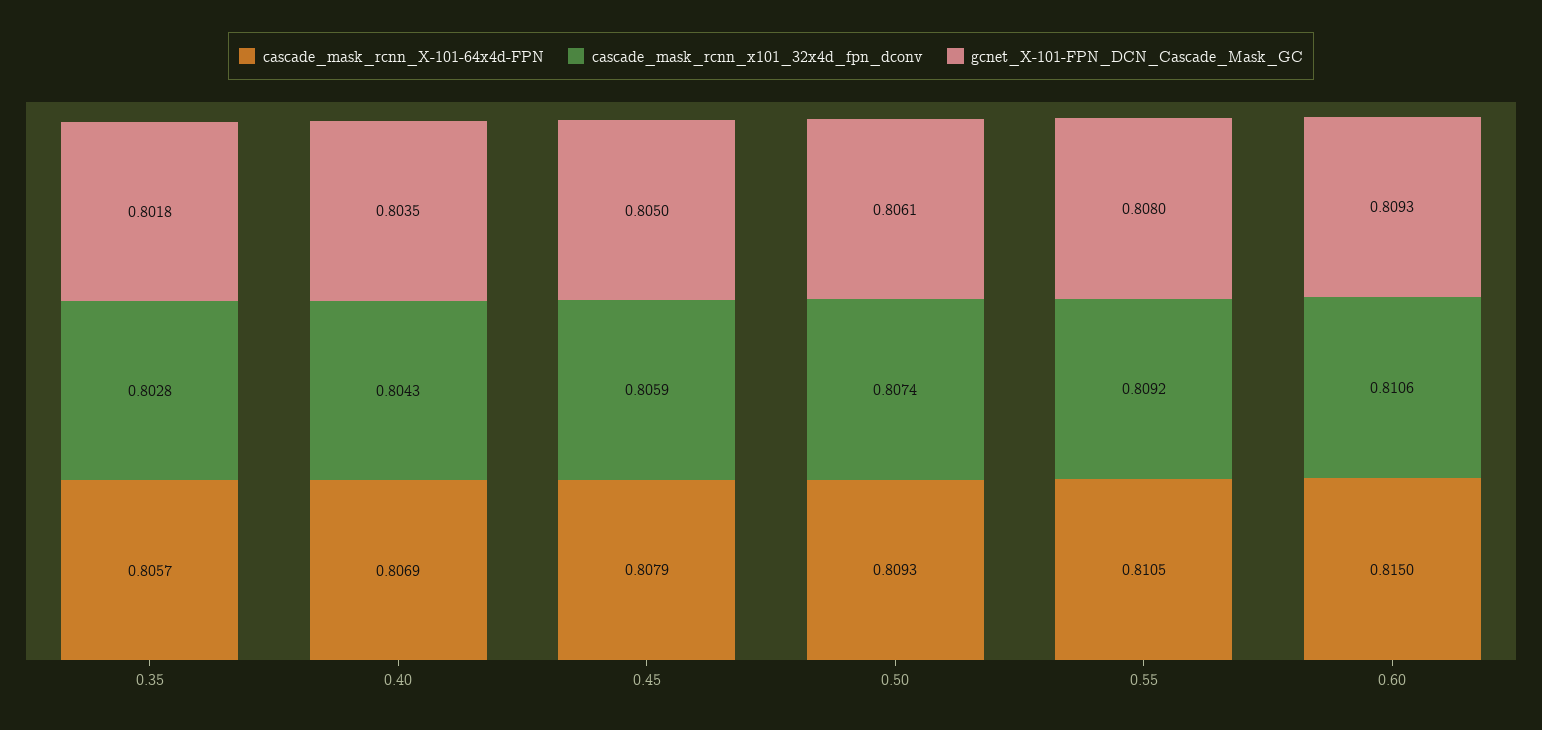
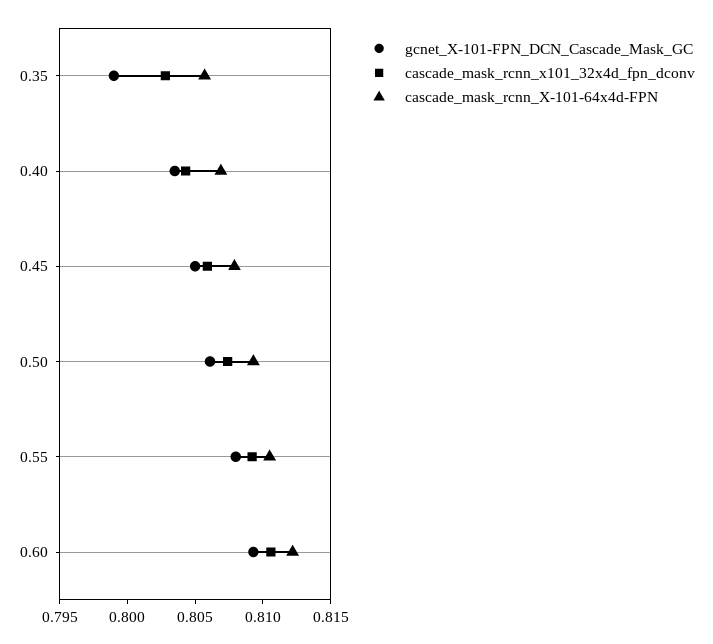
  {
    "cascade_mask_rcnn_X-101-64x4d-FPN": {
      "0.35": 0.8057,
      "0.40": 0.8069,
      "0.45": 0.8079,
      "0.50": 0.8093,
      "0.55": 0.8105,
-     "0.60": 0.815
+     "0.60": 0.812
    },
    "cascade_mask_rcnn_x101_32x4d_fpn_dconv": {
      "0.35": 0.8028,
      "0.40": 0.8043,
      "0.45": 0.8059,
      "0.50": 0.8074,
      "0.55": 0.8092,
      "0.60": 0.8106
    },
    "gcnet_X-101-FPN_DCN_Cascade_Mask_GC": {
-     "0.35": 0.8018,
+     "0.35": 0.799,
      "0.40": 0.8035,
      "0.45": 0.805,
      "0.50": 0.8061,
      "0.55": 0.808,
      "0.60": 0.8093
    }
  }

